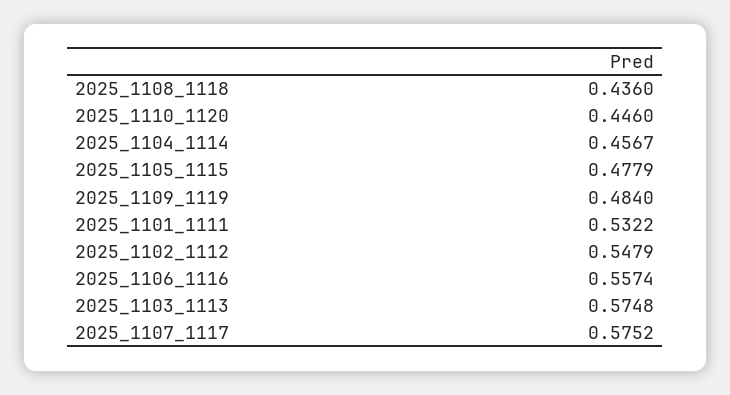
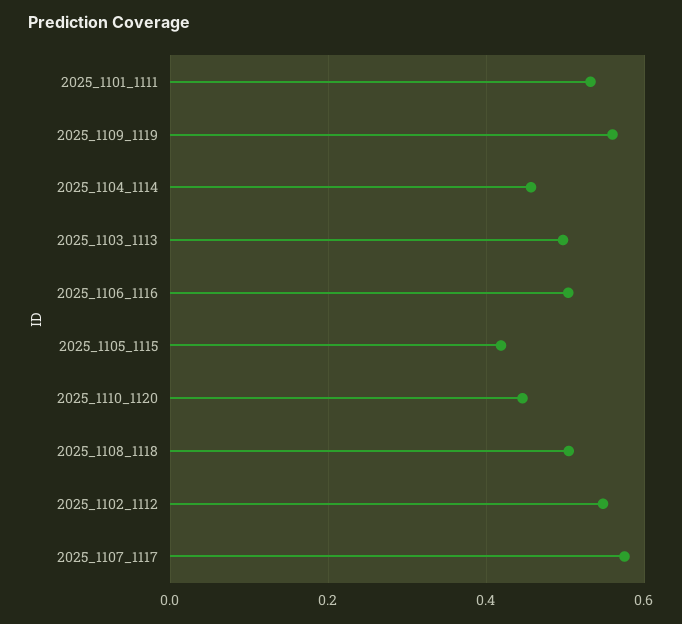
  {
-   "2025_1108_1118": 0.436,
+   "2025_1108_1118": 0.5,
    "2025_1110_1120": 0.446,
    "2025_1104_1114": 0.4567,
-   "2025_1105_1115": 0.4779,
+   "2025_1105_1115": 0.42,
-   "2025_1109_1119": 0.484,
+   "2025_1109_1119": 0.56,
    "2025_1101_1111": 0.5322,
    "2025_1102_1112": 0.5479,
-   "2025_1106_1116": 0.5574,
+   "2025_1106_1116": 0.5,
-   "2025_1103_1113": 0.5748,
+   "2025_1103_1113": 0.5,
    "2025_1107_1117": 0.5752
  }

